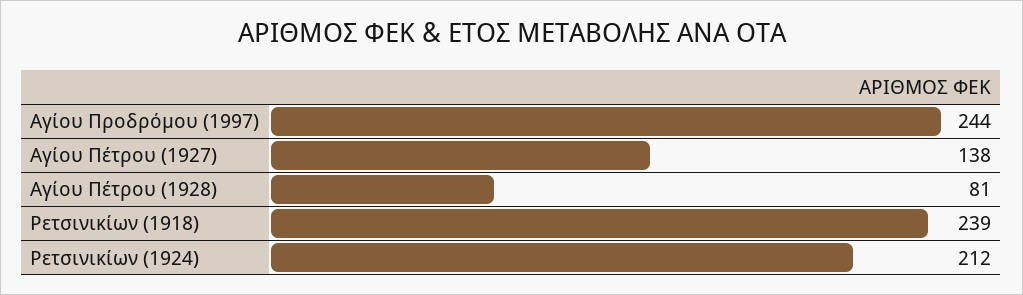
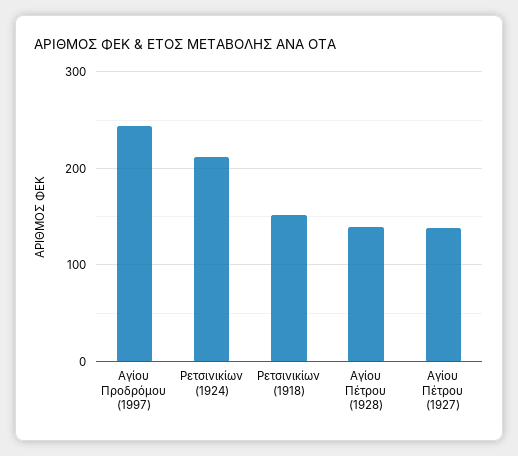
  {
    "Αγίου Προδρόμου (1997)": 244,
    "Αγίου Πέτρου (1927)": 138,
-   "Αγίου Πέτρου (1928)": 81,
+   "Αγίου Πέτρου (1928)": 140,
-   "Ρετσινικίων (1918)": 239,
+   "Ρετσινικίων (1918)": 150,
    "Ρετσινικίων (1924)": 212
  }

